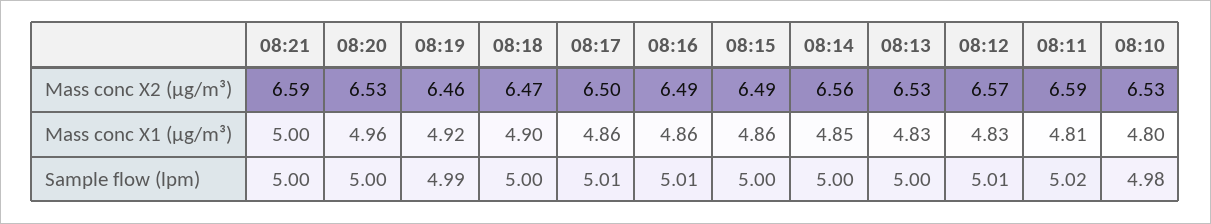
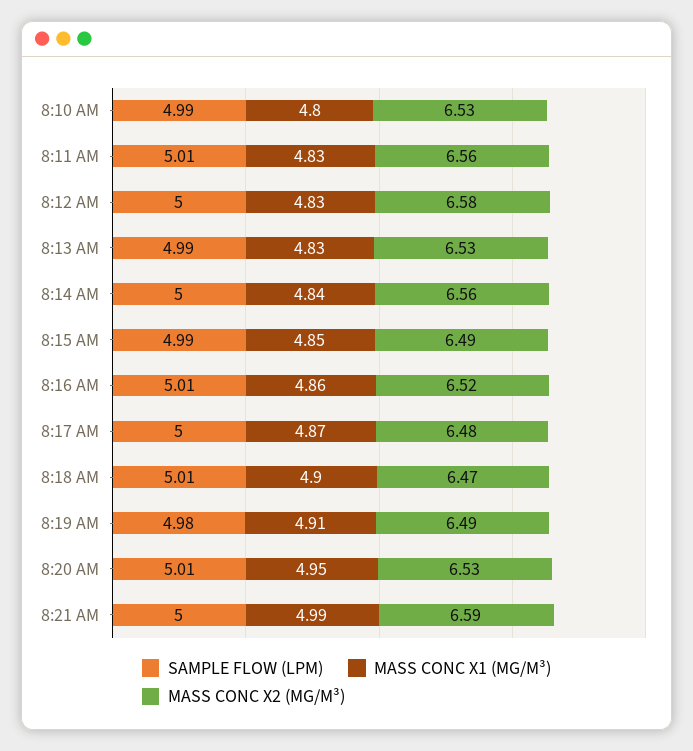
  {
    "Mass conc X2 (μg/m³)": {
      "08:21": 6.59,
      "08:20": 6.53,
-     "08:19": 6.46,
+     "08:19": 6.49,
      "08:18": 6.47,
-     "08:17": 6.5,
+     "08:17": 6.48,
-     "08:16": 6.49,
+     "08:16": 6.52,
      "08:15": 6.49,
      "08:14": 6.56,
      "08:13": 6.53,
-     "08:12": 6.57,
+     "08:12": 6.58,
-     "08:11": 6.59,
+     "08:11": 6.56,
      "08:10": 6.53
    },
    "Mass conc X1 (μg/m³)": {
-     "08:21": 5,
+     "08:21": 4.99,
-     "08:20": 4.96,
+     "08:20": 4.95,
-     "08:19": 4.92,
+     "08:19": 4.91,
      "08:18": 4.9,
-     "08:17": 4.86,
+     "08:17": 4.87,
      "08:16": 4.86,
-     "08:15": 4.86,
+     "08:15": 4.85,
-     "08:14": 4.85,
+     "08:14": 4.84,
      "08:13": 4.83,
      "08:12": 4.83,
-     "08:11": 4.81,
+     "08:11": 4.83,
      "08:10": 4.8
    },
    "Sample flow (lpm)": {
      "08:21": 5,
-     "08:20": 5,
+     "08:20": 5.01,
-     "08:19": 4.99,
+     "08:19": 4.98,
-     "08:18": 5,
+     "08:18": 5.01,
-     "08:17": 5.01,
+     "08:17": 5,
      "08:16": 5.01,
-     "08:15": 5,
+     "08:15": 4.99,
      "08:14": 5,
-     "08:13": 5,
+     "08:13": 4.99,
-     "08:12": 5.01,
+     "08:12": 5,
-     "08:11": 5.02,
+     "08:11": 5.01,
-     "08:10": 4.98
+     "08:10": 4.99
    }
  }

